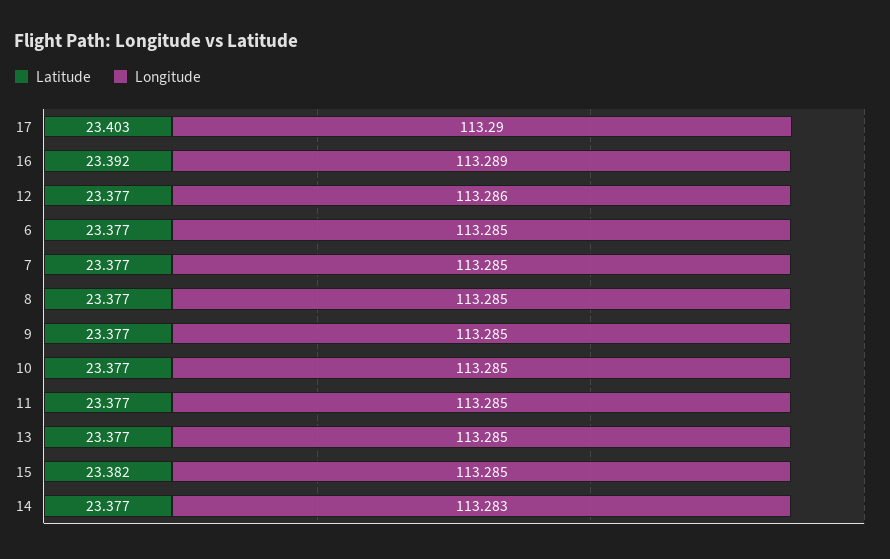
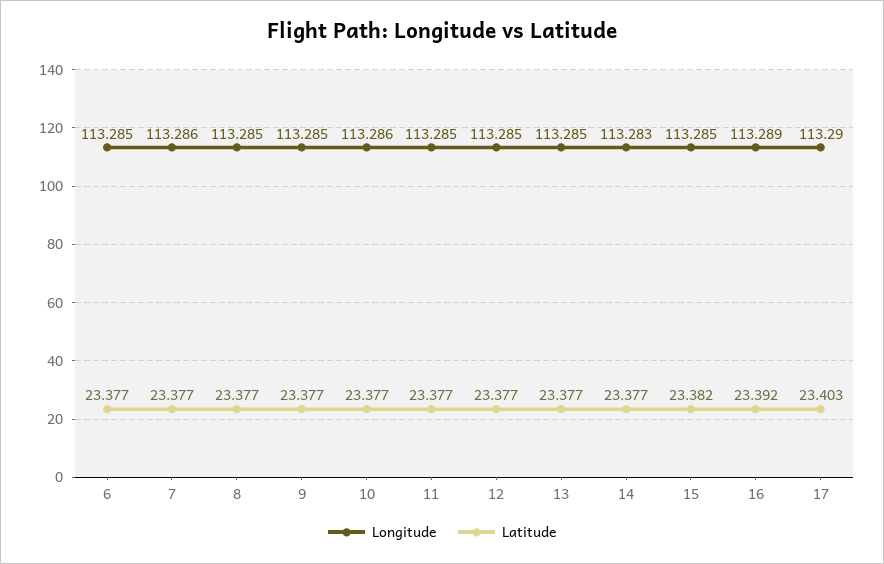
  {
    "Latitude": {
      "17": 23.403,
      "16": 23.392,
      "12": 23.377,
      "6": 23.377,
      "7": 23.377,
      "8": 23.377,
      "9": 23.377,
      "10": 23.377,
      "11": 23.377,
      "13": 23.377,
      "15": 23.382,
      "14": 23.377
    },
    "Longitude": {
      "17": 113.29,
      "16": 113.289,
-     "12": 113.286,
+     "12": 113.285,
      "6": 113.285,
-     "7": 113.285,
+     "7": 113.286,
      "8": 113.285,
      "9": 113.285,
-     "10": 113.285,
+     "10": 113.286,
      "11": 113.285,
      "13": 113.285,
      "15": 113.285,
      "14": 113.283
    }
  }

